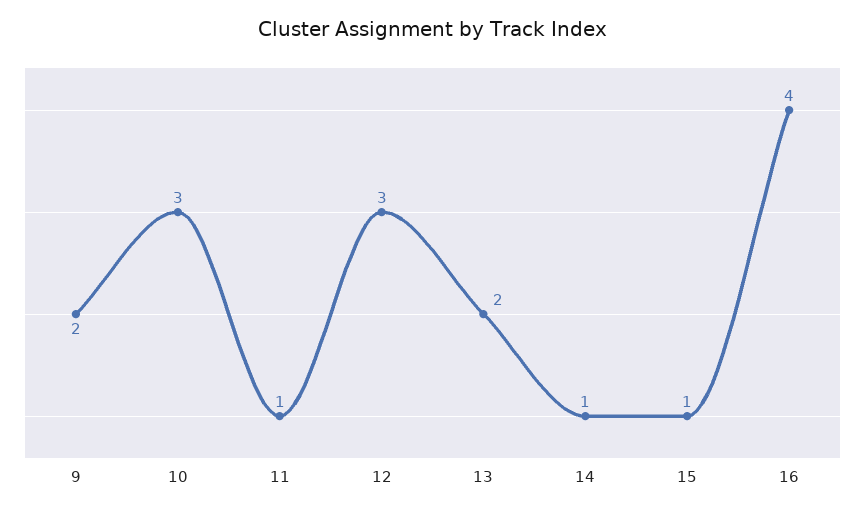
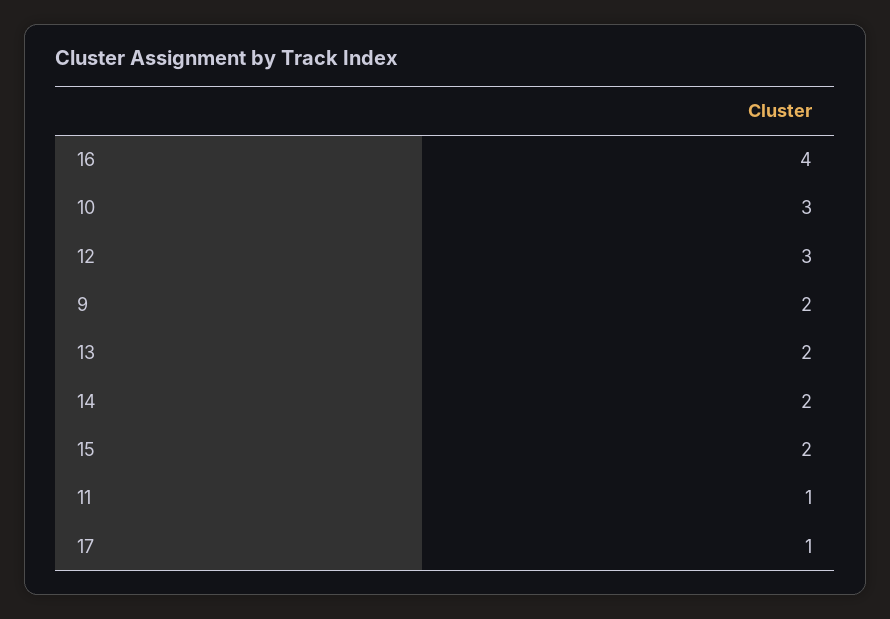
  {
    "9": 2,
    "10": 3,
    "11": 1,
    "12": 3,
    "13": 2,
-   "14": 1,
+   "14": 2,
-   "15": 1,
+   "15": 2,
-   "16": 4
+   "16": 4,
+   "17": 1
  }

